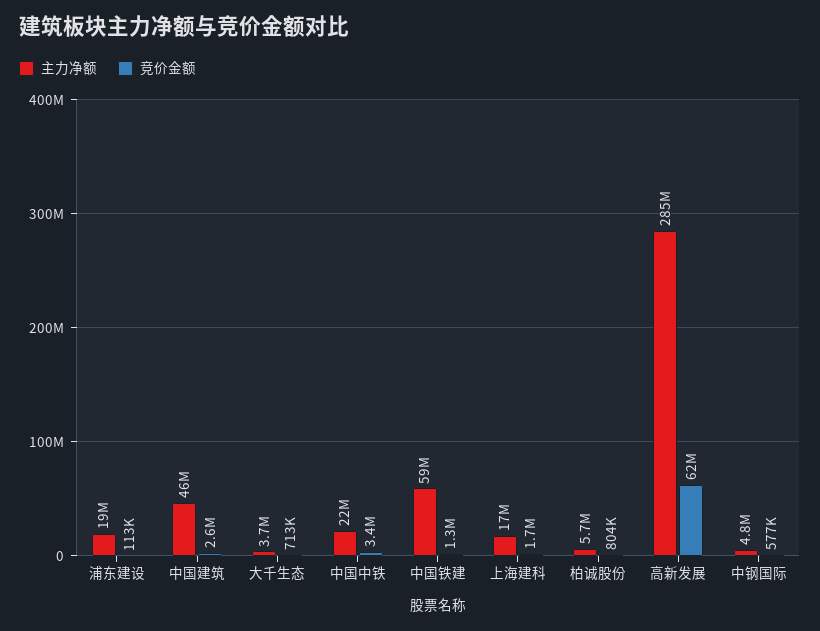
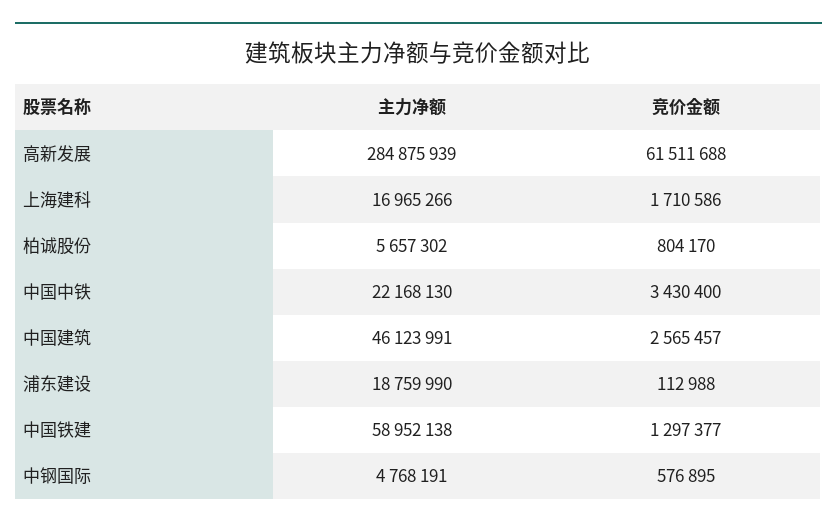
  {
    "主力净额": {
      "浦东建设": 18759990,
      "中国建筑": 46123991,
-     "大千生态": 3700000,
      "中国中铁": 22168130,
      "中国铁建": 58952138,
      "上海建科": 16965266,
      "柏诚股份": 5657302,
      "高新发展": 284875939,
      "中钢国际": 4768191
    },
    "竞价金额": {
      "浦东建设": 112988,
      "中国建筑": 2565457,
-     "大千生态": 713000,
      "中国中铁": 3430400,
      "中国铁建": 1297377,
      "上海建科": 1710586,
      "柏诚股份": 804170,
      "高新发展": 61511688,
      "中钢国际": 576895
    }
  }

